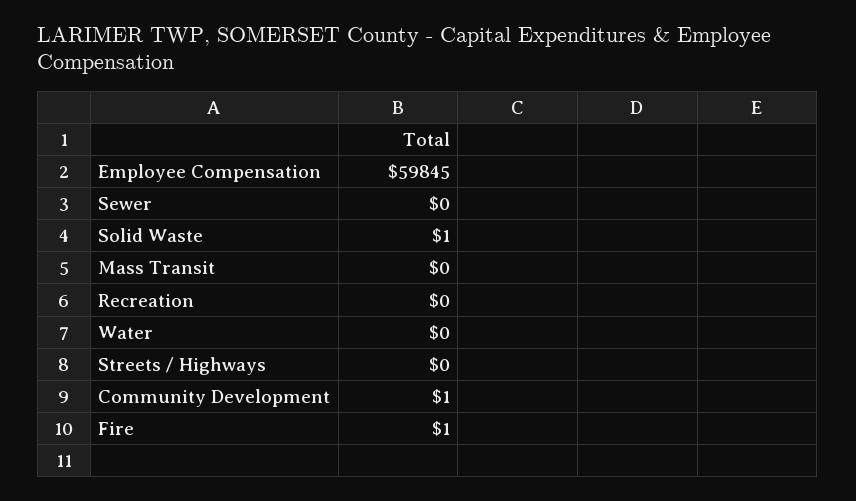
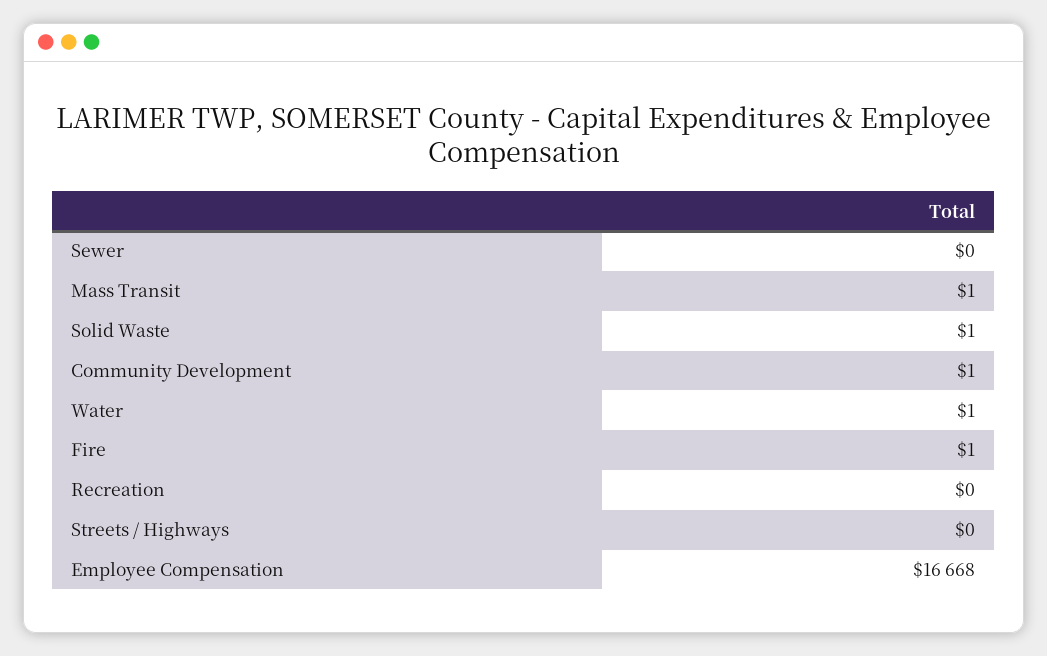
  {
-   "Employee Compensation": 59845,
+   "Employee Compensation": 16668,
    "Sewer": 0,
    "Solid Waste": 1,
-   "Mass Transit": 0,
+   "Mass Transit": 1,
    "Recreation": 0,
-   "Water": 0,
+   "Water": 1,
    "Streets / Highways": 0,
    "Community Development": 1,
    "Fire": 1
  }

